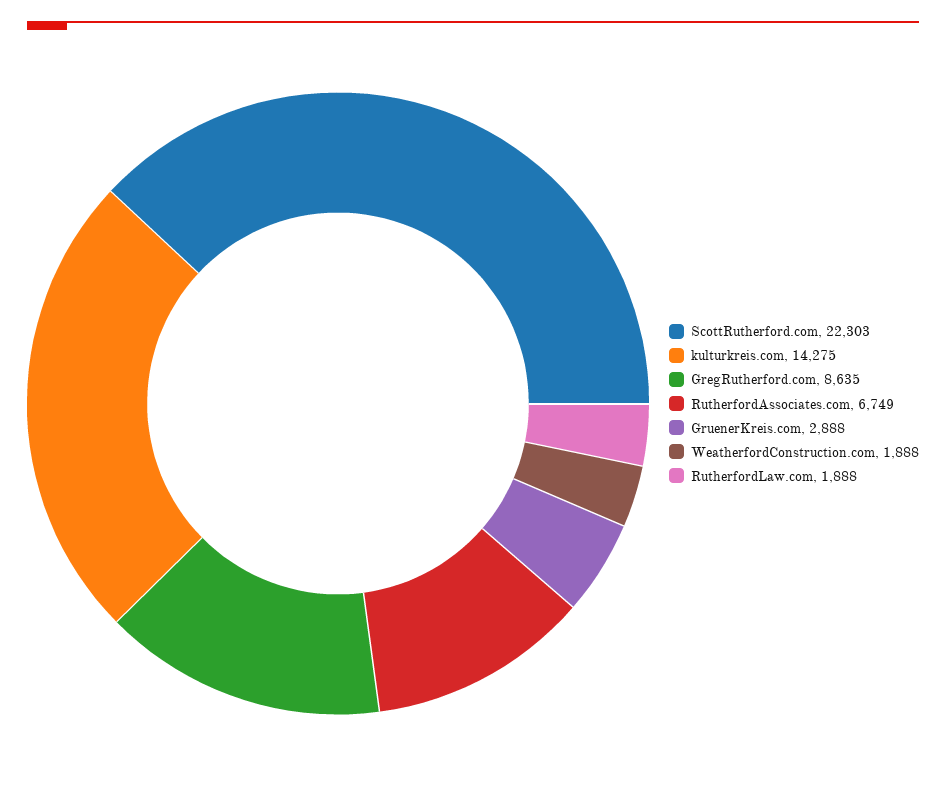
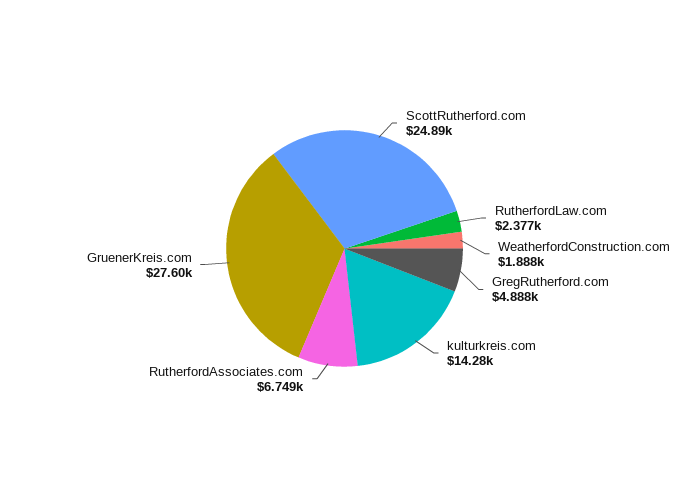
  {
-   "ScottRutherford.com": 22303,
+   "ScottRutherford.com": 24890,
    "kulturkreis.com": 14275,
-   "GregRutherford.com": 8635,
+   "GregRutherford.com": 4888,
    "RutherfordAssociates.com": 6749,
-   "GruenerKreis.com": 2888,
+   "GruenerKreis.com": 27600,
    "WeatherfordConstruction.com": 1888,
-   "RutherfordLaw.com": 1888
+   "RutherfordLaw.com": 2377
  }

